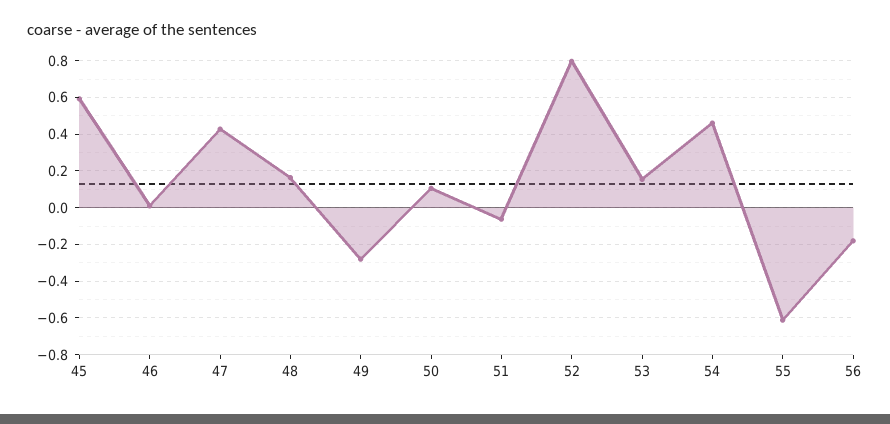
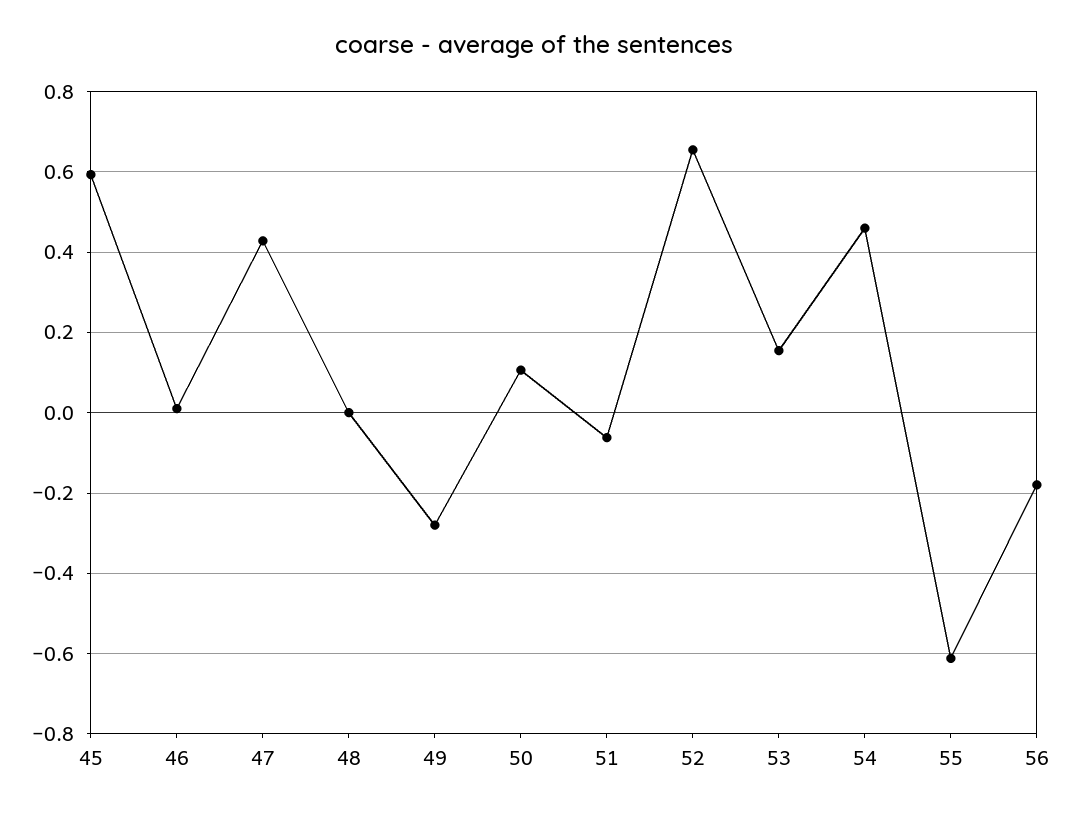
  {
    "45": 0.6,
    "46": 0.02,
    "47": 0.42,
-   "48": 0.15,
+   "48": 0,
    "49": -0.28,
    "50": 0.1,
    "51": -0.06,
-   "52": 0.8,
+   "52": 0.66,
    "53": 0.16,
    "54": 0.46,
    "55": -0.62,
    "56": -0.18
  }

